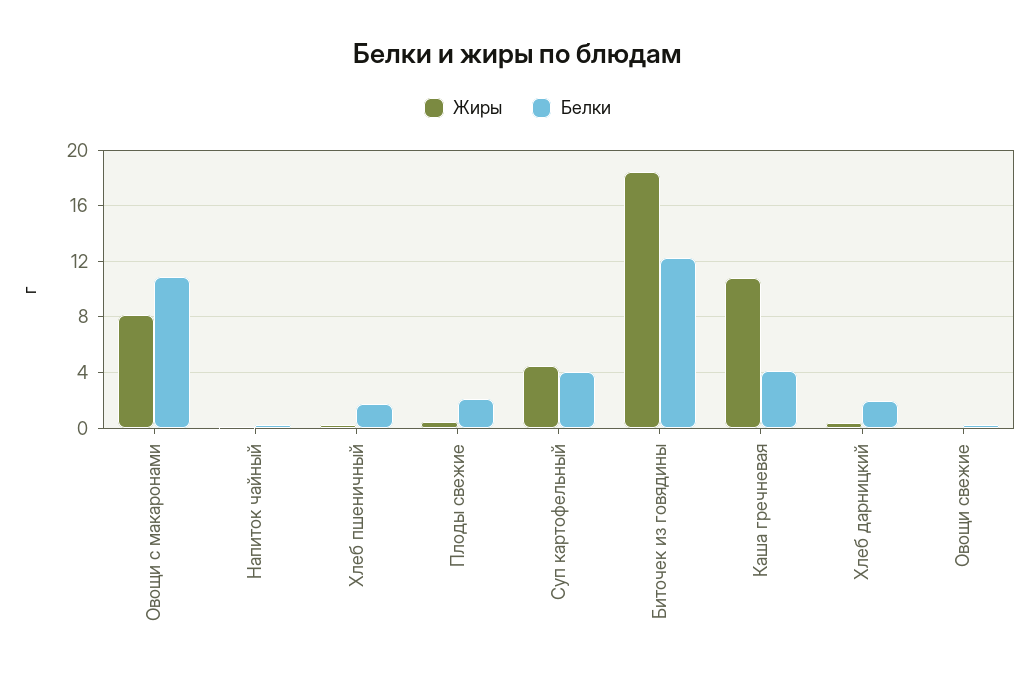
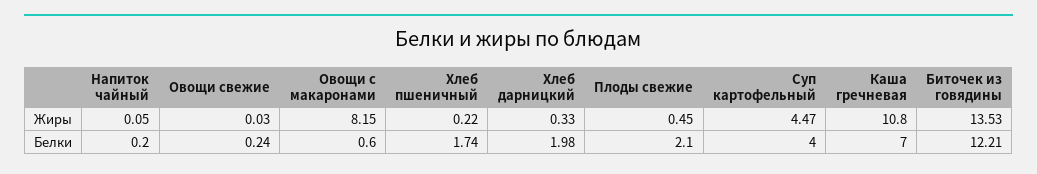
  {
    "Жиры": {
      "Овощи с макаронами": 8.15,
      "Напиток чайный": 0.05,
      "Хлеб пшеничный": 0.22,
      "Плоды свежие": 0.45,
      "Суп картофельный": 4.47,
-     "Биточек из говядины": 18.5,
+     "Биточек из говядины": 13.53,
      "Каша гречневая": 10.8,
      "Хлеб дарницкий": 0.33,
      "Овощи свежие": 0.03
    },
    "Белки": {
-     "Овощи с макаронами": 11,
+     "Овощи с макаронами": 0.6,
      "Напиток чайный": 0.2,
      "Хлеб пшеничный": 1.74,
      "Плоды свежие": 2.1,
      "Суп картофельный": 4,
      "Биточек из говядины": 12.21,
-     "Каша гречневая": 4,
+     "Каша гречневая": 7,
      "Хлеб дарницкий": 1.98,
      "Овощи свежие": 0.24
    }
  }

